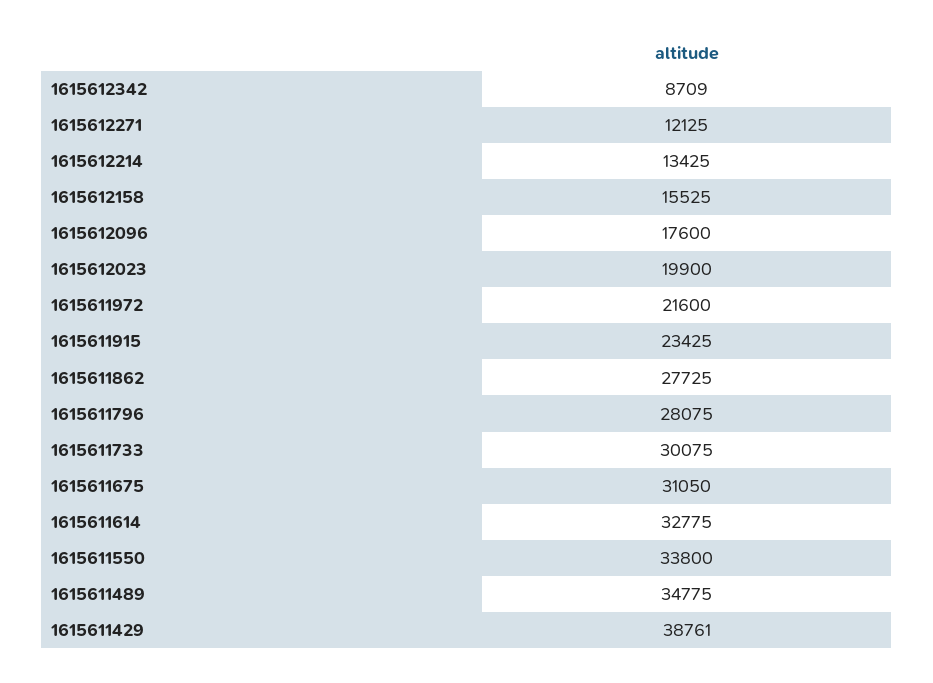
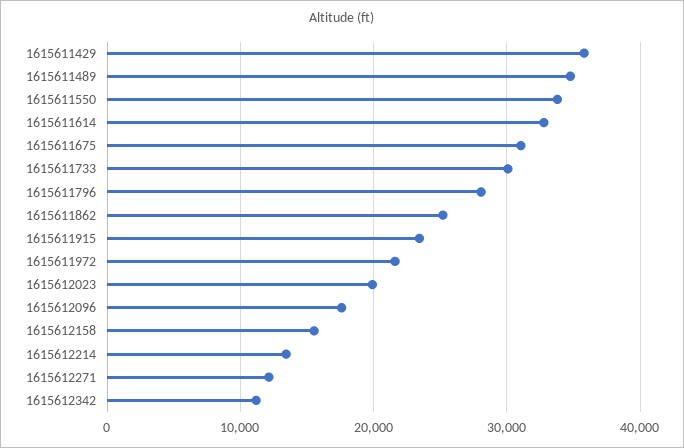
  {
-   "1615612342": 8709,
+   "1615612342": 11000,
    "1615612271": 12125,
    "1615612214": 13425,
    "1615612158": 15525,
    "1615612096": 17600,
    "1615612023": 19900,
    "1615611972": 21600,
    "1615611915": 23425,
-   "1615611862": 27725,
+   "1615611862": 25000,
    "1615611796": 28075,
    "1615611733": 30075,
    "1615611675": 31050,
    "1615611614": 32775,
    "1615611550": 33800,
    "1615611489": 34775,
-   "1615611429": 38761
+   "1615611429": 36000
  }

